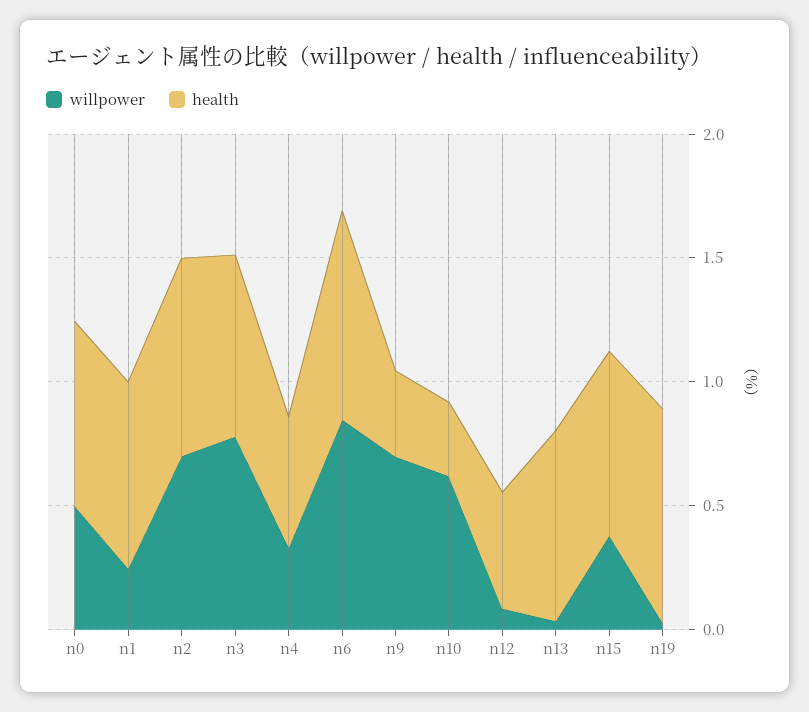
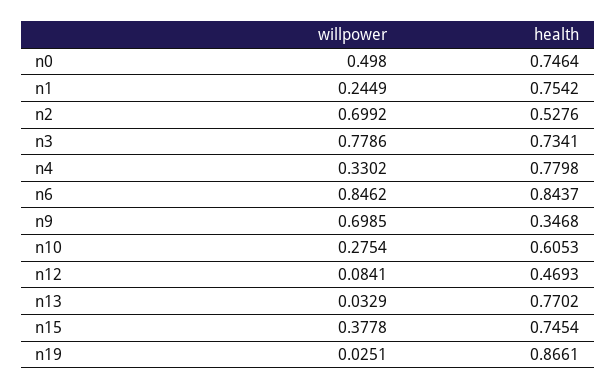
  {
    "willpower": {
      "n0": 0.498,
      "n1": 0.2449,
      "n2": 0.6992,
      "n3": 0.7786,
      "n4": 0.3302,
      "n6": 0.8462,
      "n9": 0.6985,
-     "n10": 0.6,
+     "n10": 0.2754,
      "n12": 0.0841,
      "n13": 0.0329,
      "n15": 0.3778,
      "n19": 0.0251
    },
    "health": {
      "n0": 0.7464,
      "n1": 0.7542,
-     "n2": 0.8,
+     "n2": 0.5276,
      "n3": 0.7341,
-     "n4": 0.5,
+     "n4": 0.7798,
      "n6": 0.8437,
      "n9": 0.3468,
-     "n10": 0.3,
+     "n10": 0.6053,
      "n12": 0.4693,
      "n13": 0.7702,
      "n15": 0.7454,
      "n19": 0.8661
    }
  }

